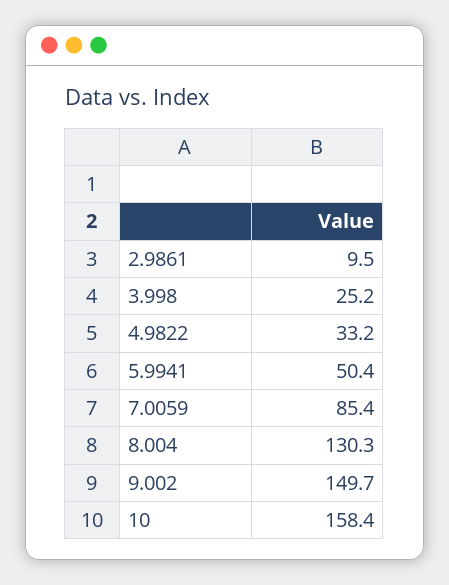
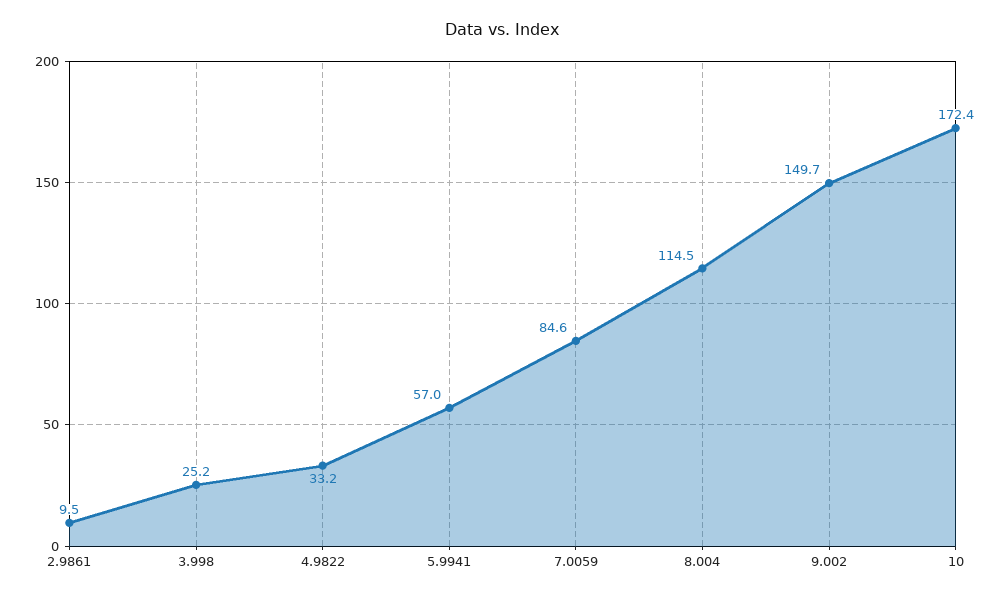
  {
    "2.9861": 9.5,
    "3.998": 25.2,
    "4.9822": 33.2,
-   "5.9941": 50.4,
+   "5.9941": 57,
-   "7.0059": 85.4,
+   "7.0059": 84.6,
-   "8.004": 130.3,
+   "8.004": 114.5,
    "9.002": 149.7,
-   "10": 158.4
+   "10": 172.4
  }

